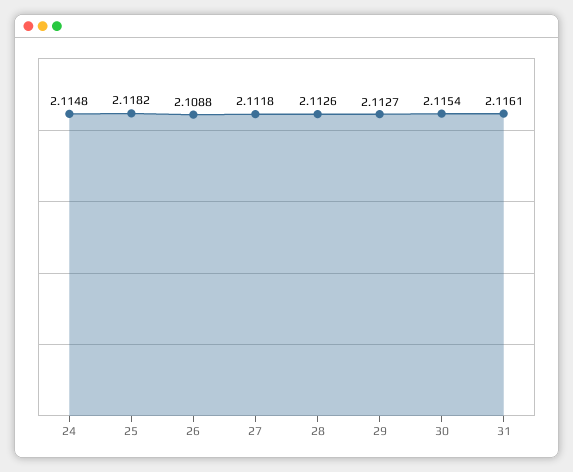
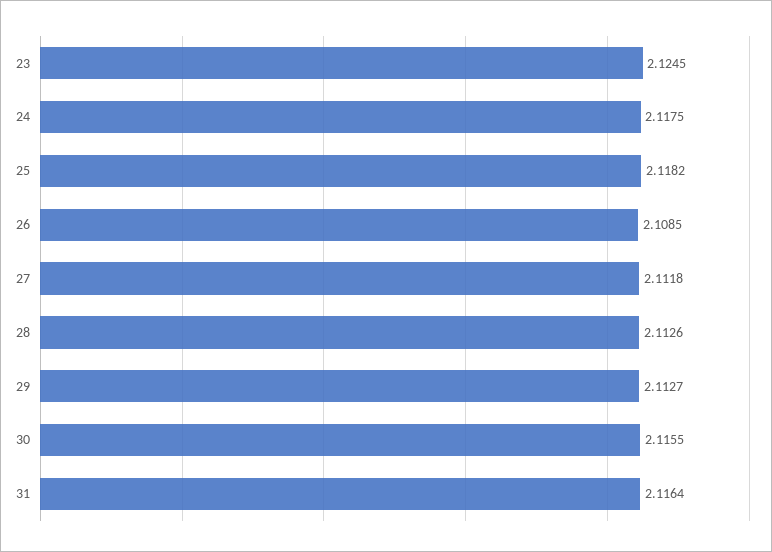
  {
-   "24": 2.1148,
+   "24": 2.1175,
    "25": 2.1182,
-   "26": 2.1088,
+   "26": 2.1085,
    "27": 2.1118,
    "28": 2.1126,
    "29": 2.1127,
-   "30": 2.1154,
+   "30": 2.1155,
-   "31": 2.1161
+   "31": 2.1164,
+   "23": 2.1245
  }

